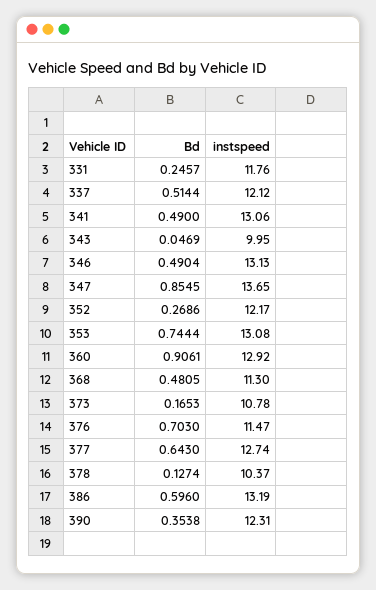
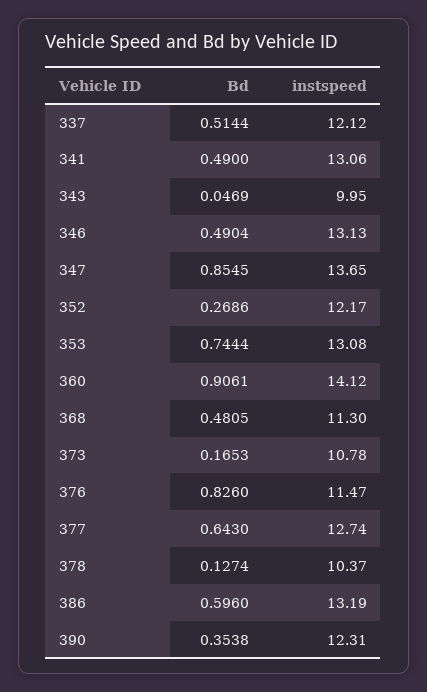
  {
    "Bd": {
-     "331": 0.2457,
      "337": 0.5144,
      "341": 0.49,
      "343": 0.0469,
      "346": 0.4904,
      "347": 0.8545,
      "352": 0.2686,
      "353": 0.7444,
      "360": 0.9061,
      "368": 0.4805,
      "373": 0.1653,
-     "376": 0.703,
+     "376": 0.826,
      "377": 0.643,
      "378": 0.1274,
      "386": 0.596,
      "390": 0.3538
    },
    "instspeed": {
-     "331": 11.76,
      "337": 12.12,
      "341": 13.06,
      "343": 9.95,
      "346": 13.13,
      "347": 13.65,
      "352": 12.17,
      "353": 13.08,
-     "360": 12.92,
+     "360": 14.12,
      "368": 11.3,
      "373": 10.78,
      "376": 11.47,
      "377": 12.74,
      "378": 10.37,
      "386": 13.19,
      "390": 12.31
    }
  }

